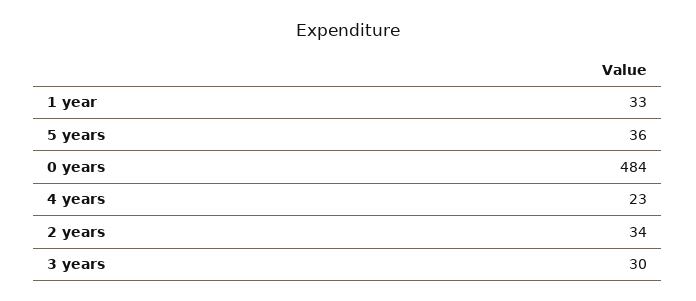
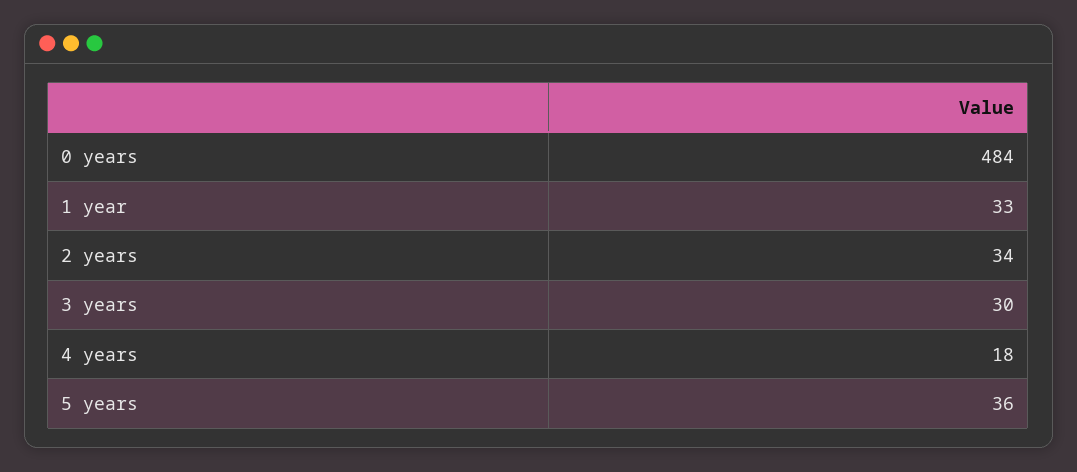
  {
    "1 year": 33,
    "5 years": 36,
    "0 years": 484,
-   "4 years": 23,
+   "4 years": 18,
    "2 years": 34,
    "3 years": 30
  }

